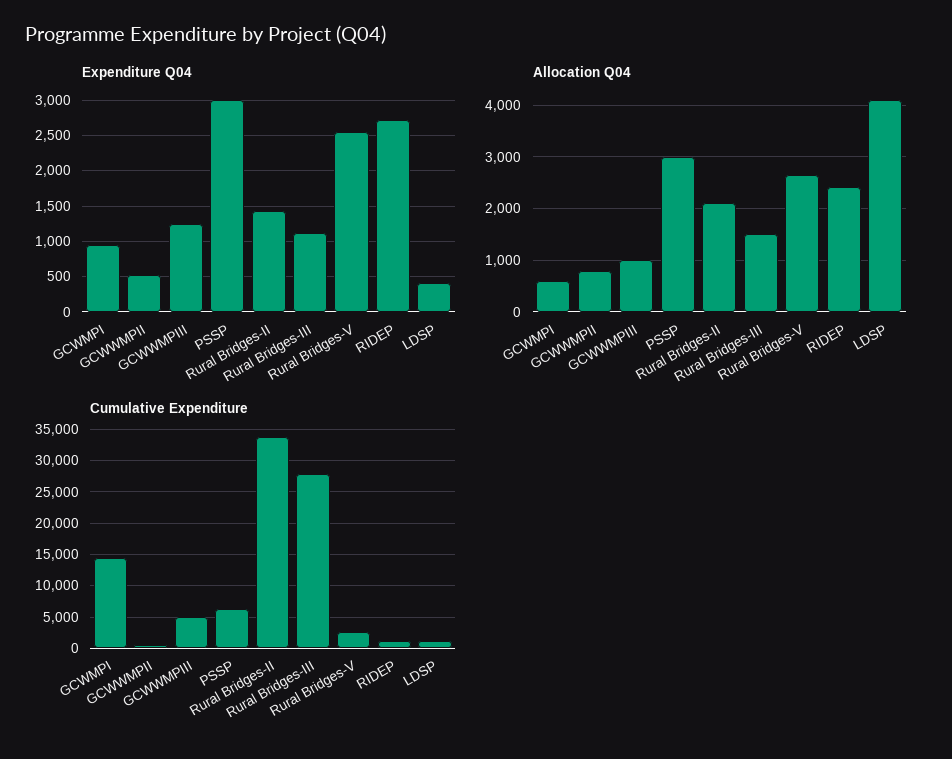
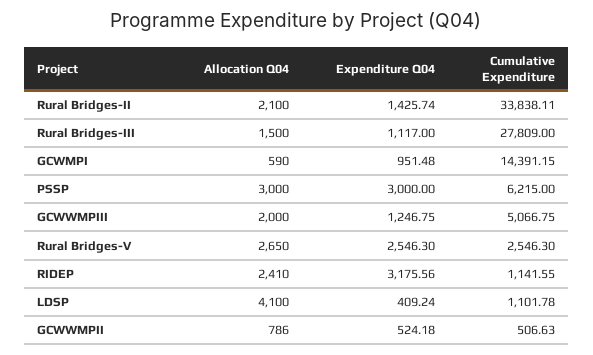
  {
    "Expenditure Q04": {
      "GCWMPI": 951.48,
      "GCWWMPII": 524.18,
      "GCWWMPIII": 1246.75,
      "PSSP": 3000,
      "Rural Bridges-II": 1425.74,
      "Rural Bridges-III": 1117,
      "Rural Bridges-V": 2546.3,
-     "RIDEP": 2700,
+     "RIDEP": 3175.56,
      "LDSP": 409.24
    },
    "Allocation Q04": {
      "GCWMPI": 590,
      "GCWWMPII": 786,
-     "GCWWMPIII": 1000,
+     "GCWWMPIII": 2000,
      "PSSP": 3000,
      "Rural Bridges-II": 2100,
      "Rural Bridges-III": 1500,
      "Rural Bridges-V": 2650,
      "RIDEP": 2410,
      "LDSP": 4100
    },
    "Cumulative Expenditure": {
      "GCWMPI": 14391.15,
      "GCWWMPII": 506.63,
      "GCWWMPIII": 5066.75,
      "PSSP": 6215,
      "Rural Bridges-II": 33838.11,
      "Rural Bridges-III": 27809,
      "Rural Bridges-V": 2546.3,
      "RIDEP": 1141.55,
      "LDSP": 1101.78
    }
  }

